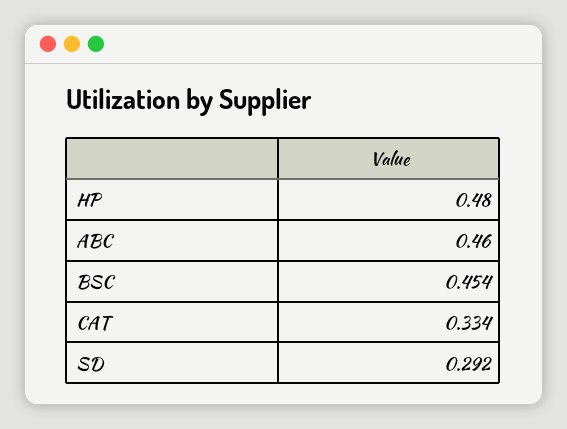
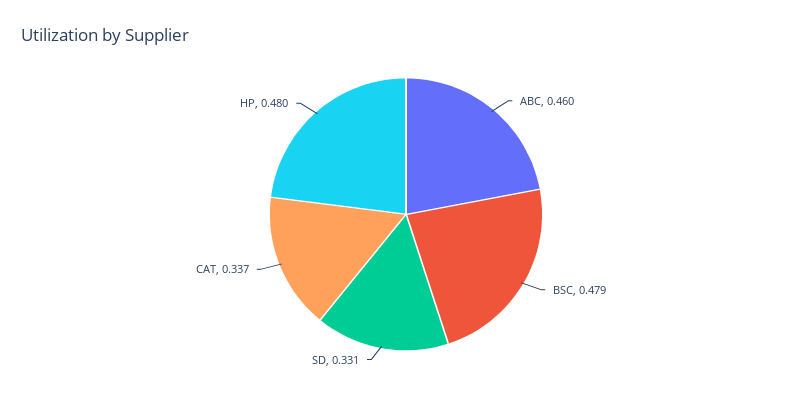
  {
    "HP": 0.48,
    "ABC": 0.46,
-   "BSC": 0.454,
+   "BSC": 0.479,
-   "CAT": 0.334,
+   "CAT": 0.337,
-   "SD": 0.292
+   "SD": 0.331
  }

